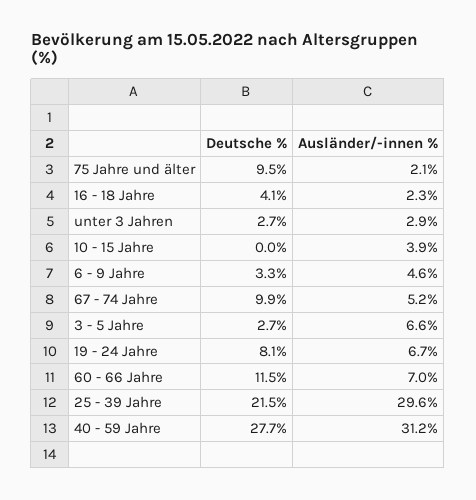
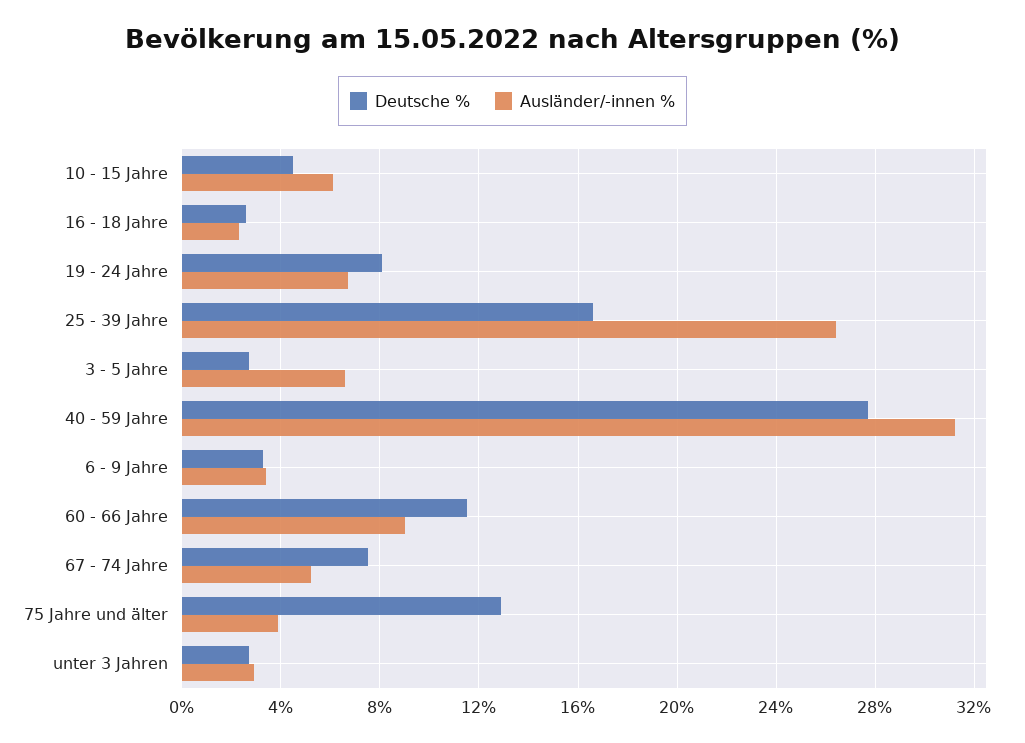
  {
    "Deutsche %": {
-     "75 Jahre und älter": 9.5,
+     "75 Jahre und älter": 13,
-     "16 - 18 Jahre": 4.1,
+     "16 - 18 Jahre": 2.5,
      "unter 3 Jahren": 2.7,
-     "10 - 15 Jahre": 0,
+     "10 - 15 Jahre": 4.5,
      "6 - 9 Jahre": 3.3,
-     "67 - 74 Jahre": 9.9,
+     "67 - 74 Jahre": 7.5,
      "3 - 5 Jahre": 2.7,
      "19 - 24 Jahre": 8.1,
      "60 - 66 Jahre": 11.5,
-     "25 - 39 Jahre": 21.5,
+     "25 - 39 Jahre": 16.5,
      "40 - 59 Jahre": 27.7
    },
    "Ausländer/-innen %": {
-     "75 Jahre und älter": 2.1,
+     "75 Jahre und älter": 4,
      "16 - 18 Jahre": 2.3,
      "unter 3 Jahren": 2.9,
-     "10 - 15 Jahre": 3.9,
+     "10 - 15 Jahre": 6,
-     "6 - 9 Jahre": 4.6,
+     "6 - 9 Jahre": 3.5,
      "67 - 74 Jahre": 5.2,
      "3 - 5 Jahre": 6.6,
      "19 - 24 Jahre": 6.7,
-     "60 - 66 Jahre": 7,
+     "60 - 66 Jahre": 9,
-     "25 - 39 Jahre": 29.6,
+     "25 - 39 Jahre": 26.5,
      "40 - 59 Jahre": 31.2
    }
  }

